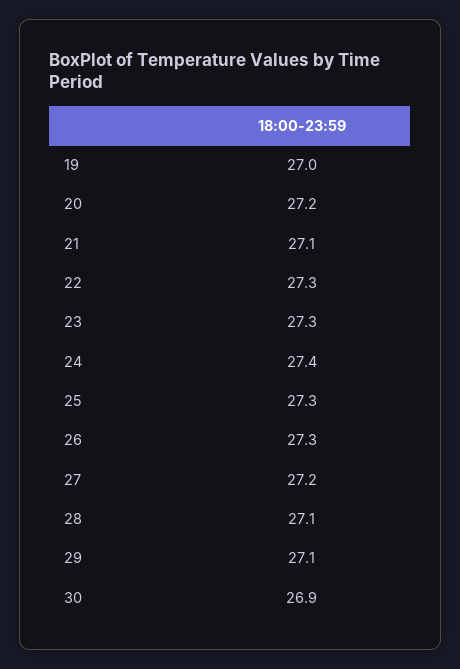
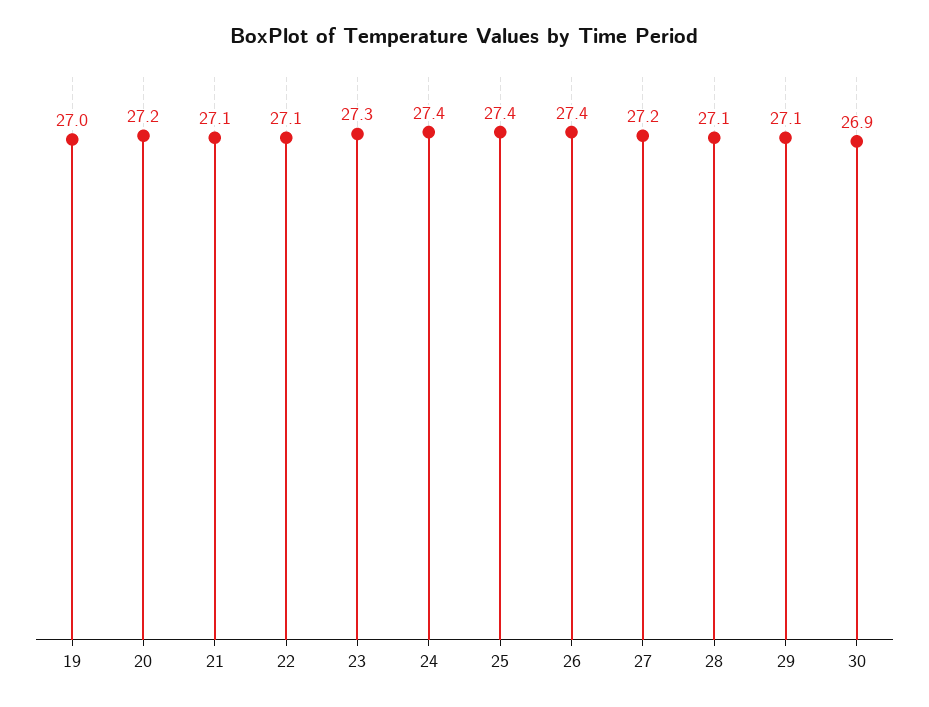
  {
    "19": 27,
    "20": 27.2,
    "21": 27.1,
-   "22": 27.3,
+   "22": 27.1,
    "23": 27.3,
    "24": 27.4,
-   "25": 27.3,
+   "25": 27.4,
-   "26": 27.3,
+   "26": 27.4,
    "27": 27.2,
    "28": 27.1,
    "29": 27.1,
    "30": 26.9
  }

